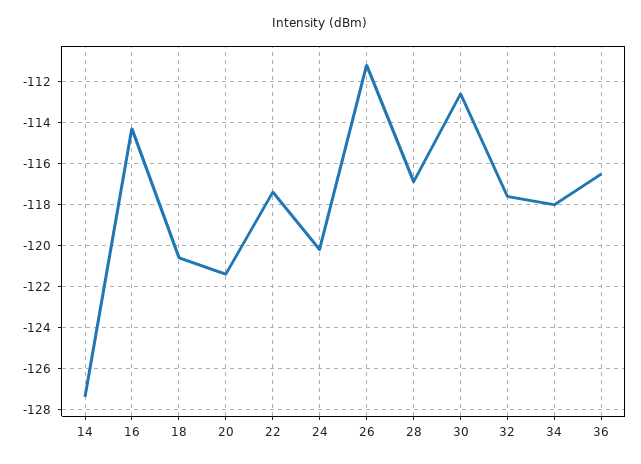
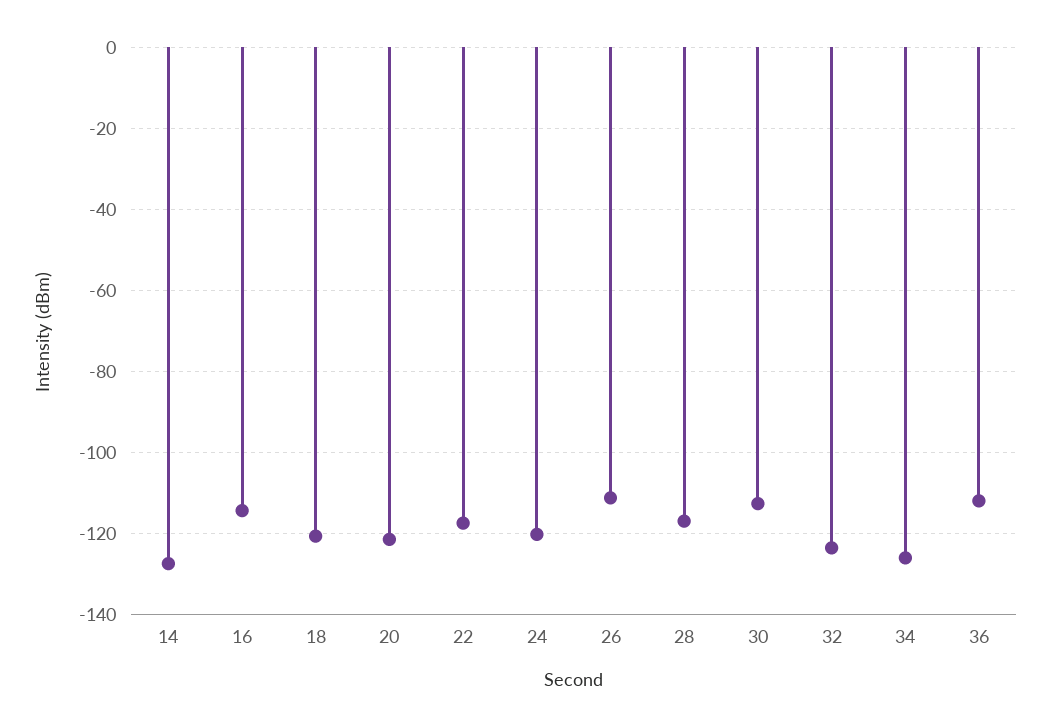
  {
    "14": -127.5,
    "16": -114.5,
    "18": -120.5,
    "20": -121.5,
    "22": -117.5,
    "24": -120,
    "26": -111,
    "28": -117,
    "30": -112.5,
-   "32": -117.5,
+   "32": -124,
-   "34": -118,
+   "34": -126,
-   "36": -116.5
+   "36": -112
  }

